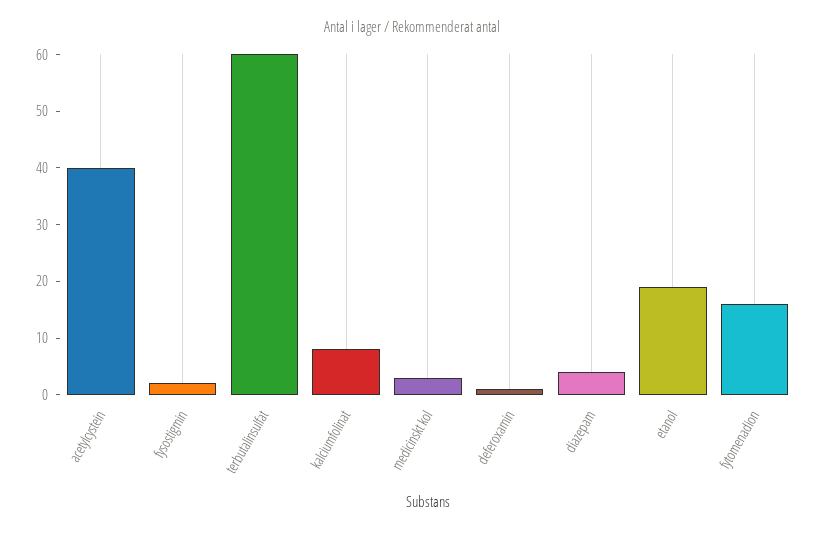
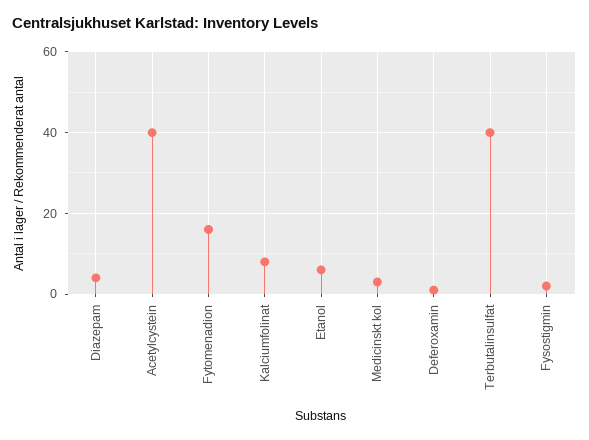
  {
    "acetylcystein": 40,
    "fysostigmin": 0,
-   "terbutalinsulfat": 60,
+   "terbutalinsulfat": 40,
    "kalciumfolinat": 10,
    "medicinskt kol": 5,
    "deferoxamin": 0,
    "diazepam": 5,
-   "etanol": 20,
+   "etanol": 5,
    "fytomenadion": 15
  }

